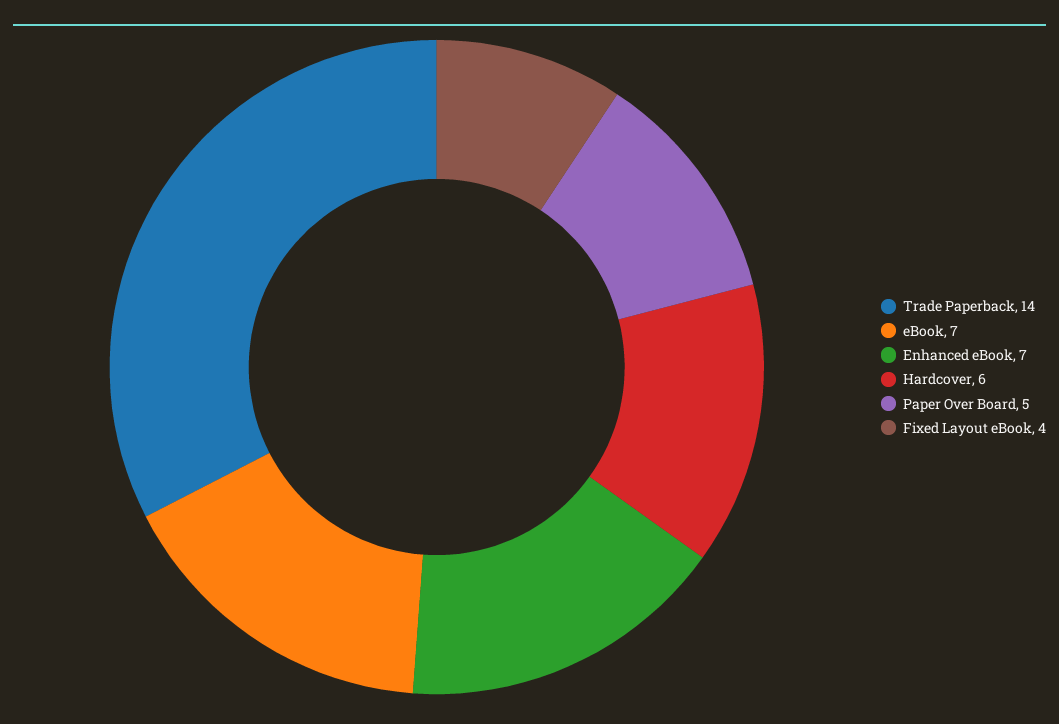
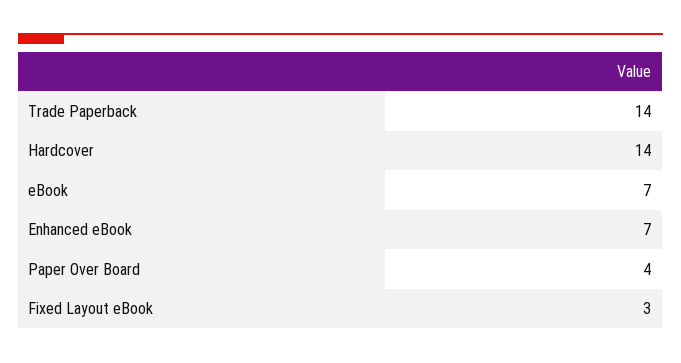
  {
    "Trade Paperback": 14,
    "eBook": 7,
    "Enhanced eBook": 7,
-   "Hardcover": 6,
+   "Hardcover": 14,
-   "Paper Over Board": 5,
+   "Paper Over Board": 4,
-   "Fixed Layout eBook": 4
+   "Fixed Layout eBook": 3
  }

